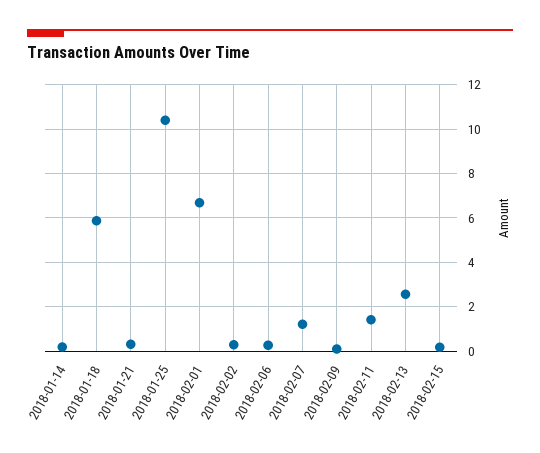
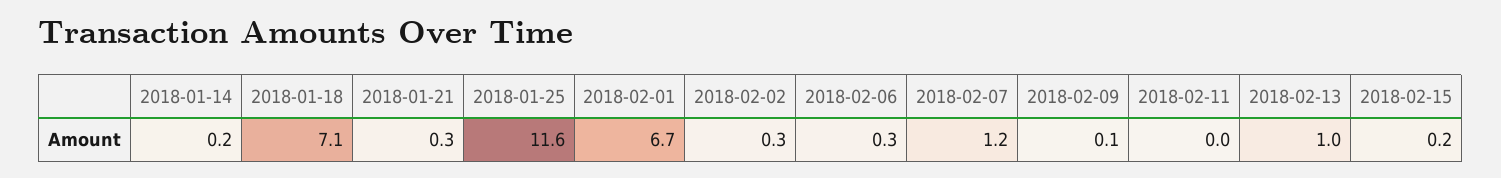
  {
    "2018-01-14": 0.2,
-   "2018-01-18": 6,
+   "2018-01-18": 7.1,
    "2018-01-21": 0.3,
-   "2018-01-25": 10.5,
+   "2018-01-25": 11.6,
    "2018-02-01": 6.7,
    "2018-02-02": 0.3,
    "2018-02-06": 0.3,
    "2018-02-07": 1.2,
    "2018-02-09": 0.1,
-   "2018-02-11": 1.5,
+   "2018-02-11": 0,
-   "2018-02-13": 2.5,
+   "2018-02-13": 1,
    "2018-02-15": 0.2
  }

